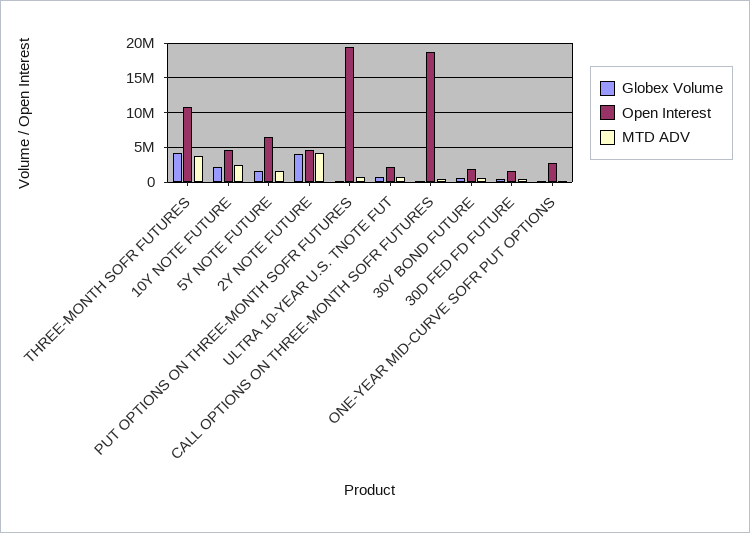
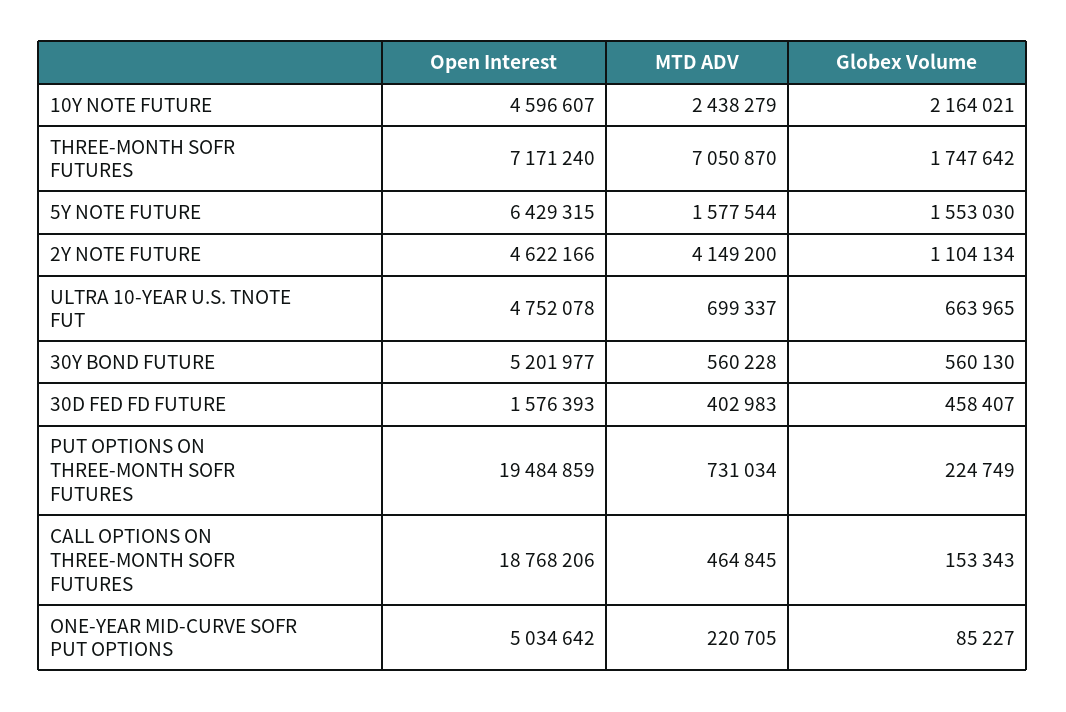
  {
    "Globex Volume": {
-     "THREE-MONTH SOFR FUTURES": 4000000,
+     "THREE-MONTH SOFR FUTURES": 1747642,
      "10Y NOTE FUTURE": 2164021,
      "5Y NOTE FUTURE": 1553030,
-     "2Y NOTE FUTURE": 4000000,
+     "2Y NOTE FUTURE": 1104134,
      "PUT OPTIONS ON THREE-MONTH SOFR FUTURES": 224749,
      "ULTRA 10-YEAR U.S. TNOTE FUT": 663965,
      "CALL OPTIONS ON THREE-MONTH SOFR FUTURES": 153343,
      "30Y BOND FUTURE": 560130,
      "30D FED FD FUTURE": 458407,
      "ONE-YEAR MID-CURVE SOFR PUT OPTIONS": 85227
    },
    "Open Interest": {
-     "THREE-MONTH SOFR FUTURES": 11000000,
+     "THREE-MONTH SOFR FUTURES": 7171240,
      "10Y NOTE FUTURE": 4596607,
      "5Y NOTE FUTURE": 6429315,
      "2Y NOTE FUTURE": 4622166,
      "PUT OPTIONS ON THREE-MONTH SOFR FUTURES": 19484859,
-     "ULTRA 10-YEAR U.S. TNOTE FUT": 2000000,
+     "ULTRA 10-YEAR U.S. TNOTE FUT": 4752078,
      "CALL OPTIONS ON THREE-MONTH SOFR FUTURES": 18768206,
-     "30Y BOND FUTURE": 2000000,
+     "30Y BOND FUTURE": 5201977,
      "30D FED FD FUTURE": 1576393,
-     "ONE-YEAR MID-CURVE SOFR PUT OPTIONS": 3000000
+     "ONE-YEAR MID-CURVE SOFR PUT OPTIONS": 5034642
    },
    "MTD ADV": {
-     "THREE-MONTH SOFR FUTURES": 4000000,
+     "THREE-MONTH SOFR FUTURES": 7050870,
      "10Y NOTE FUTURE": 2438279,
      "5Y NOTE FUTURE": 1577544,
      "2Y NOTE FUTURE": 4149200,
      "PUT OPTIONS ON THREE-MONTH SOFR FUTURES": 731034,
      "ULTRA 10-YEAR U.S. TNOTE FUT": 699337,
      "CALL OPTIONS ON THREE-MONTH SOFR FUTURES": 464845,
      "30Y BOND FUTURE": 560228,
      "30D FED FD FUTURE": 402983,
      "ONE-YEAR MID-CURVE SOFR PUT OPTIONS": 220705
    }
  }

